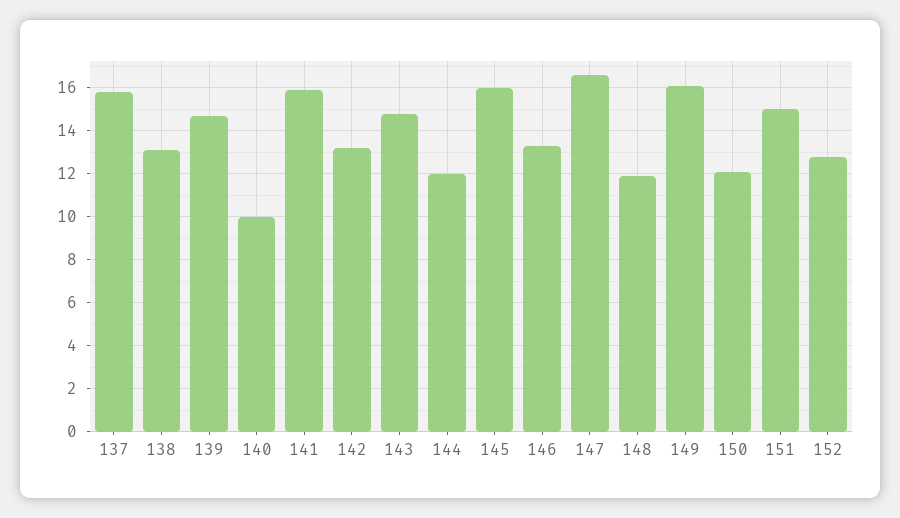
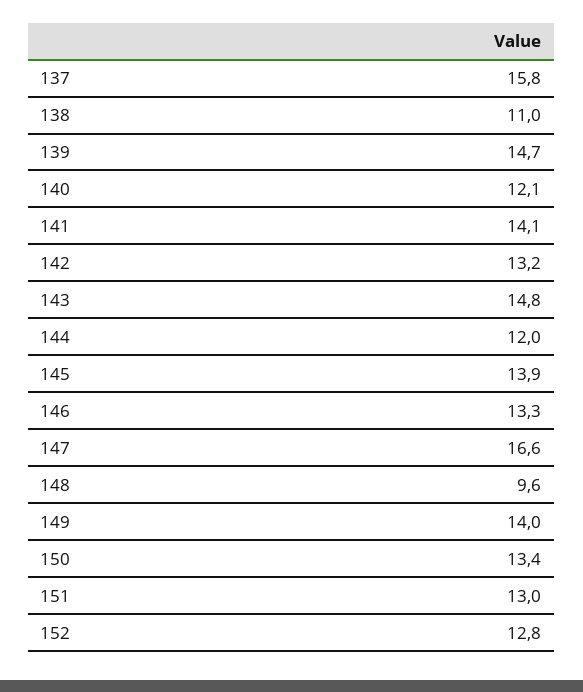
  {
    "137": 15.8,
-   "138": 13,
+   "138": 11,
    "139": 14.7,
-   "140": 10,
+   "140": 12.1,
-   "141": 16,
+   "141": 14.1,
    "142": 13.2,
    "143": 14.8,
    "144": 12,
-   "145": 16,
+   "145": 13.9,
    "146": 13.3,
    "147": 16.6,
-   "148": 12,
+   "148": 9.6,
-   "149": 16,
+   "149": 14,
-   "150": 12,
+   "150": 13.4,
-   "151": 15,
+   "151": 13,
    "152": 12.8
  }

